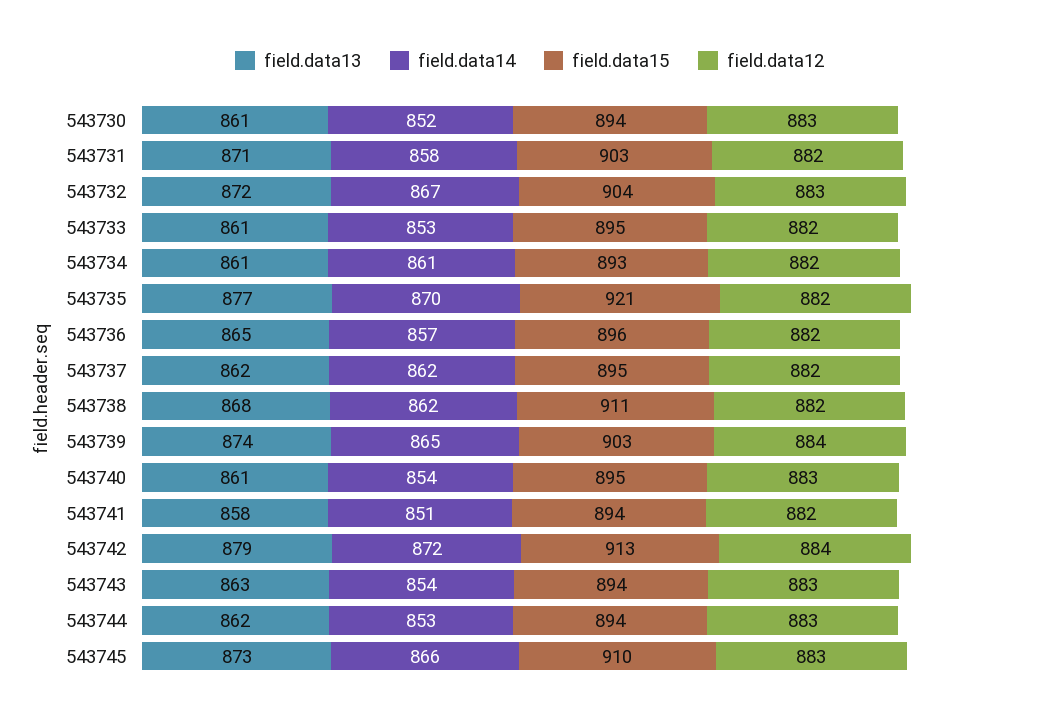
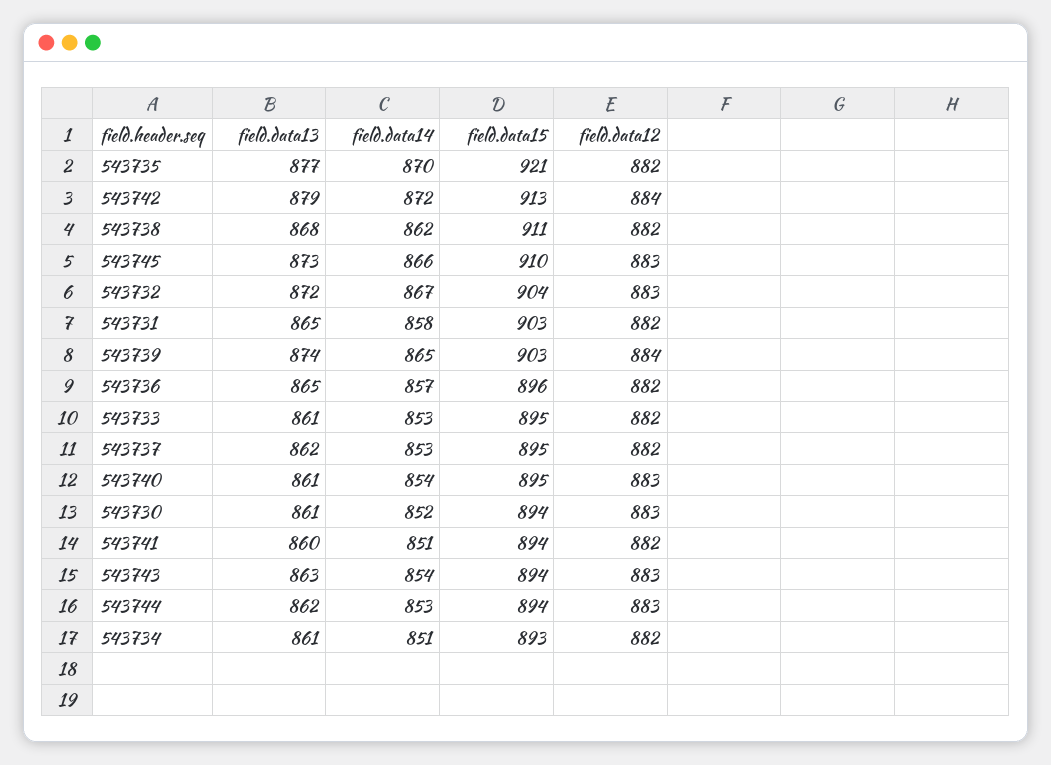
  {
    "field.data13": {
      "543730": 861,
-     "543731": 871,
+     "543731": 865,
      "543732": 872,
      "543733": 861,
      "543734": 861,
      "543735": 877,
      "543736": 865,
      "543737": 862,
      "543738": 868,
      "543739": 874,
      "543740": 861,
-     "543741": 858,
+     "543741": 860,
      "543742": 879,
      "543743": 863,
      "543744": 862,
      "543745": 873
    },
    "field.data14": {
      "543730": 852,
      "543731": 858,
      "543732": 867,
      "543733": 853,
-     "543734": 861,
+     "543734": 851,
      "543735": 870,
      "543736": 857,
-     "543737": 862,
+     "543737": 853,
      "543738": 862,
      "543739": 865,
      "543740": 854,
      "543741": 851,
      "543742": 872,
      "543743": 854,
      "543744": 853,
      "543745": 866
    },
    "field.data15": {
      "543730": 894,
      "543731": 903,
      "543732": 904,
      "543733": 895,
      "543734": 893,
      "543735": 921,
      "543736": 896,
      "543737": 895,
      "543738": 911,
      "543739": 903,
      "543740": 895,
      "543741": 894,
      "543742": 913,
      "543743": 894,
      "543744": 894,
      "543745": 910
    },
    "field.data12": {
      "543730": 883,
      "543731": 882,
      "543732": 883,
      "543733": 882,
      "543734": 882,
      "543735": 882,
      "543736": 882,
      "543737": 882,
      "543738": 882,
      "543739": 884,
      "543740": 883,
      "543741": 882,
      "543742": 884,
      "543743": 883,
      "543744": 883,
      "543745": 883
    }
  }

